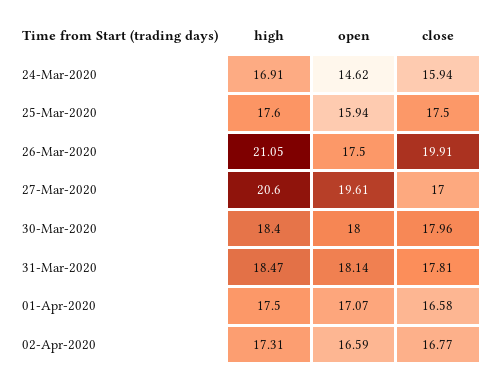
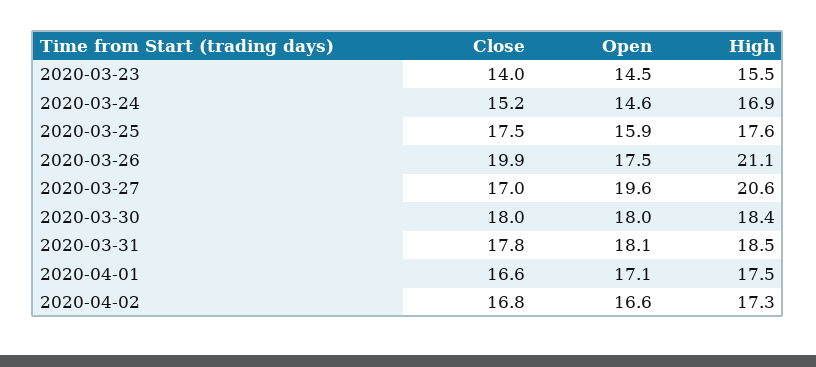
  {
    "high": {
      "24-Mar-2020": 16.91,
      "25-Mar-2020": 17.6,
      "26-Mar-2020": 21.05,
      "27-Mar-2020": 20.6,
      "30-Mar-2020": 18.4,
      "31-Mar-2020": 18.47,
      "01-Apr-2020": 17.5,
-     "02-Apr-2020": 17.31
+     "02-Apr-2020": 17.31,
+     "2020-03-23": 15.5
    },
    "open": {
      "24-Mar-2020": 14.62,
      "25-Mar-2020": 15.94,
      "26-Mar-2020": 17.5,
      "27-Mar-2020": 19.61,
      "30-Mar-2020": 18,
      "31-Mar-2020": 18.14,
      "01-Apr-2020": 17.07,
-     "02-Apr-2020": 16.59
+     "02-Apr-2020": 16.59,
+     "2020-03-23": 14.5
    },
    "close": {
-     "24-Mar-2020": 15.94,
+     "24-Mar-2020": 15.2,
      "25-Mar-2020": 17.5,
      "26-Mar-2020": 19.91,
      "27-Mar-2020": 17,
      "30-Mar-2020": 17.96,
      "31-Mar-2020": 17.81,
      "01-Apr-2020": 16.58,
-     "02-Apr-2020": 16.77
+     "02-Apr-2020": 16.77,
+     "2020-03-23": 14
    }
  }

